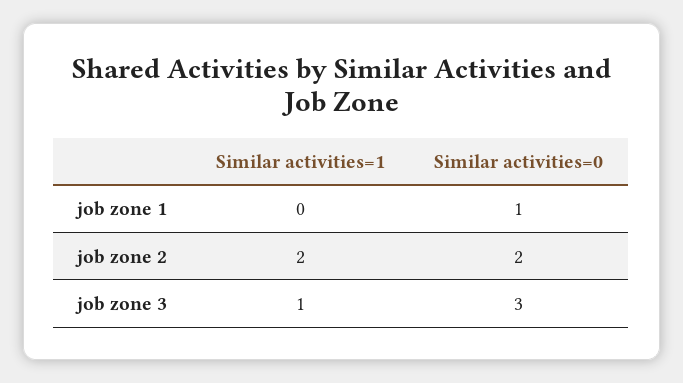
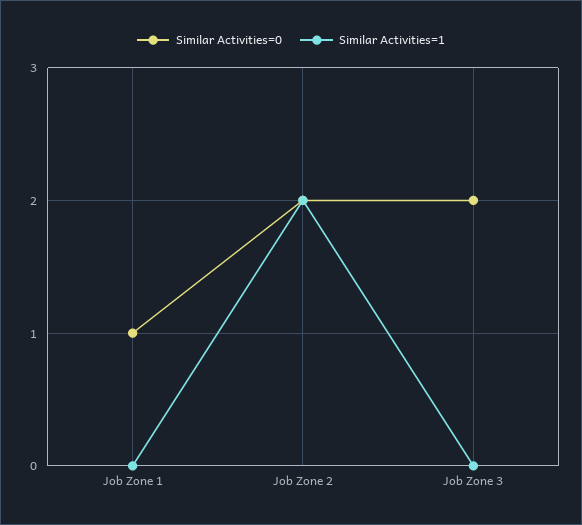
  {
    "Similar activities=1": {
      "job zone 1": 0,
      "job zone 2": 2,
-     "job zone 3": 1
+     "job zone 3": 0
    },
    "Similar activities=0": {
      "job zone 1": 1,
      "job zone 2": 2,
-     "job zone 3": 3
+     "job zone 3": 2
    }
  }

